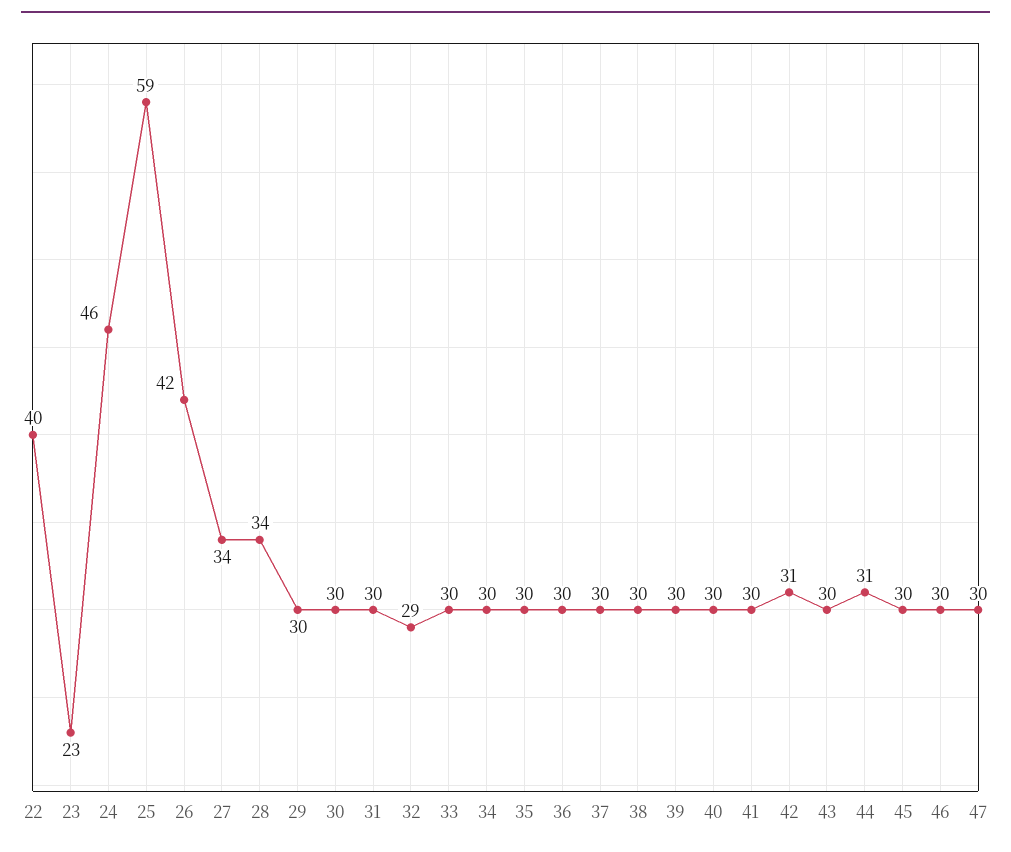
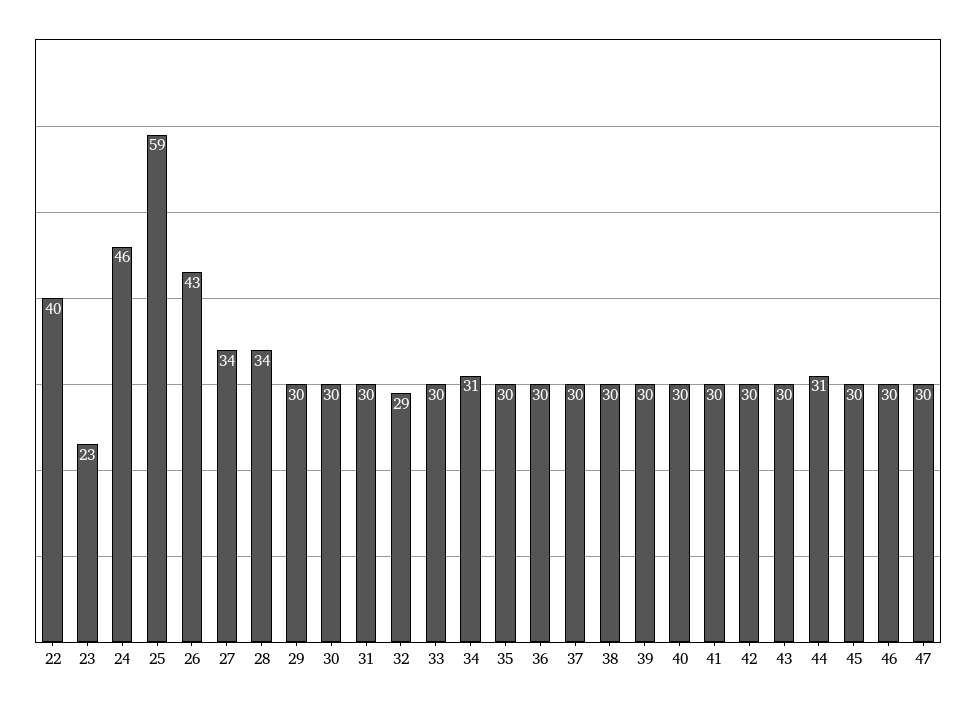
  {
    "22": 40,
    "23": 23,
    "24": 46,
    "25": 59,
-   "26": 42,
+   "26": 43,
    "27": 34,
    "28": 34,
    "29": 30,
    "30": 30,
    "31": 30,
    "32": 29,
    "33": 30,
-   "34": 30,
+   "34": 31,
    "35": 30,
    "36": 30,
    "37": 30,
    "38": 30,
    "39": 30,
    "40": 30,
    "41": 30,
-   "42": 31,
+   "42": 30,
    "43": 30,
    "44": 31,
    "45": 30,
    "46": 30,
    "47": 30
  }

